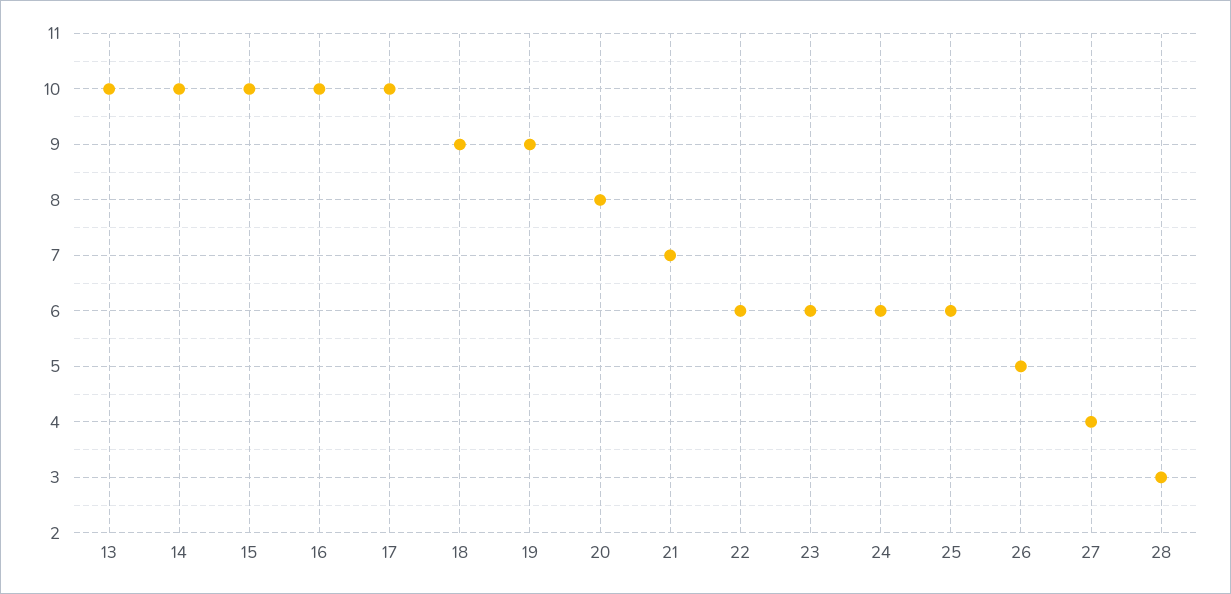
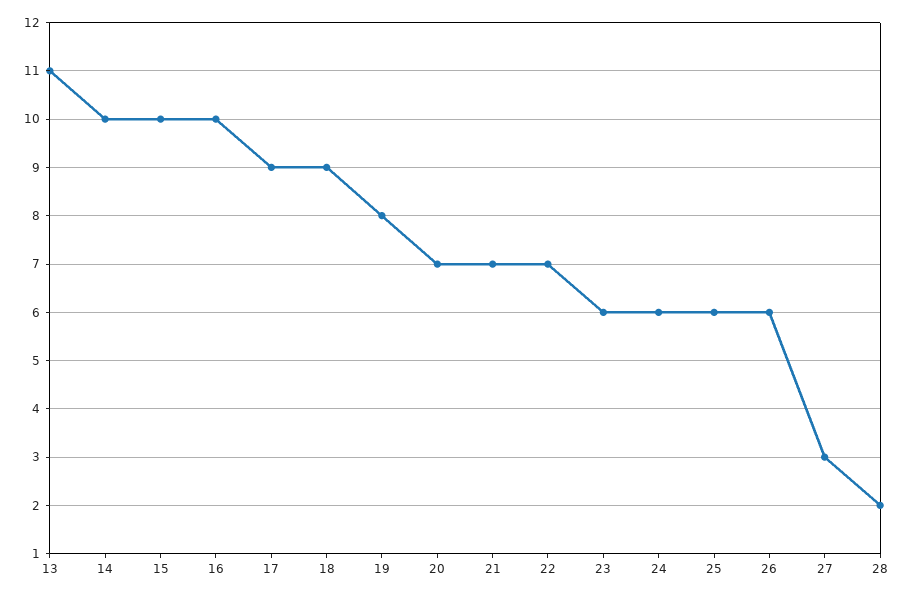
  {
-   "13": 10,
+   "13": 11,
    "14": 10,
    "15": 10,
    "16": 10,
-   "17": 10,
+   "17": 9,
    "18": 9,
-   "19": 9,
+   "19": 8,
-   "20": 8,
+   "20": 7,
    "21": 7,
-   "22": 6,
+   "22": 7,
    "23": 6,
    "24": 6,
    "25": 6,
-   "26": 5,
+   "26": 6,
-   "27": 4,
+   "27": 3,
-   "28": 3
+   "28": 2
  }

